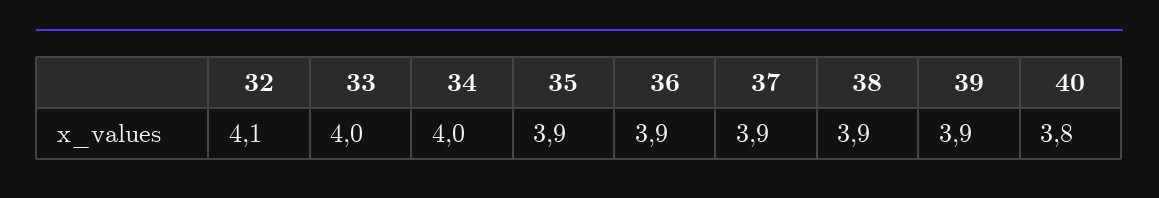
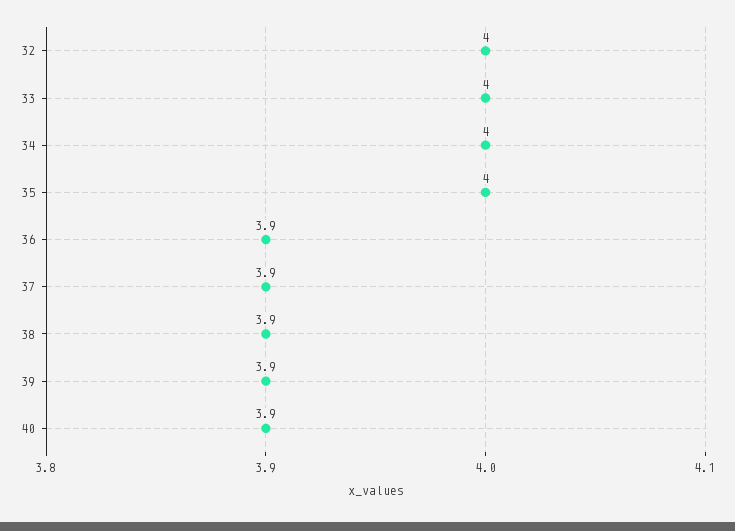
  {
-   "32": 4.1,
+   "32": 4,
    "33": 4,
    "34": 4,
-   "35": 3.9,
+   "35": 4,
    "36": 3.9,
    "37": 3.9,
    "38": 3.9,
    "39": 3.9,
-   "40": 3.8
+   "40": 3.9
  }

